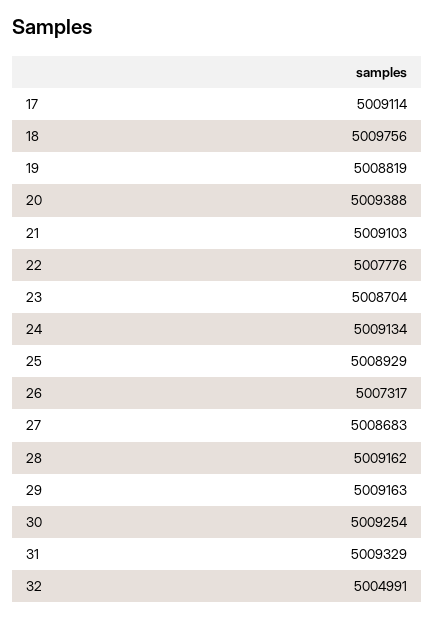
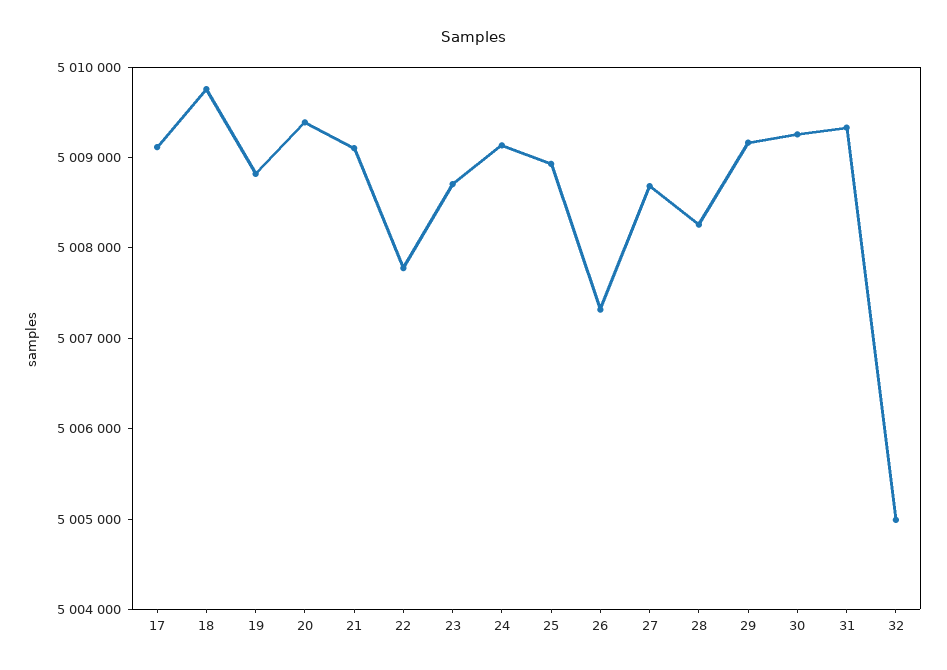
  {
    "17": 5009114,
    "18": 5009756,
    "19": 5008819,
    "20": 5009388,
    "21": 5009103,
    "22": 5007776,
    "23": 5008704,
    "24": 5009134,
    "25": 5008929,
    "26": 5007317,
    "27": 5008683,
-   "28": 5009162,
+   "28": 5008200,
    "29": 5009163,
    "30": 5009254,
    "31": 5009329,
    "32": 5004991
  }

